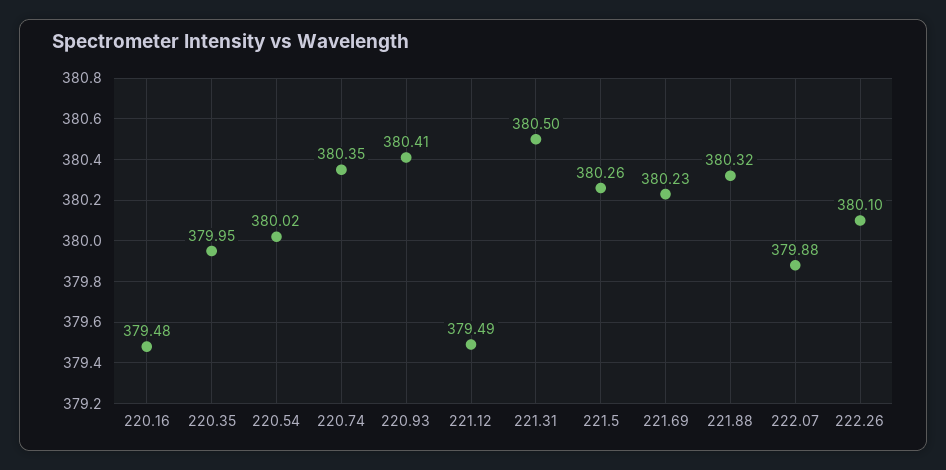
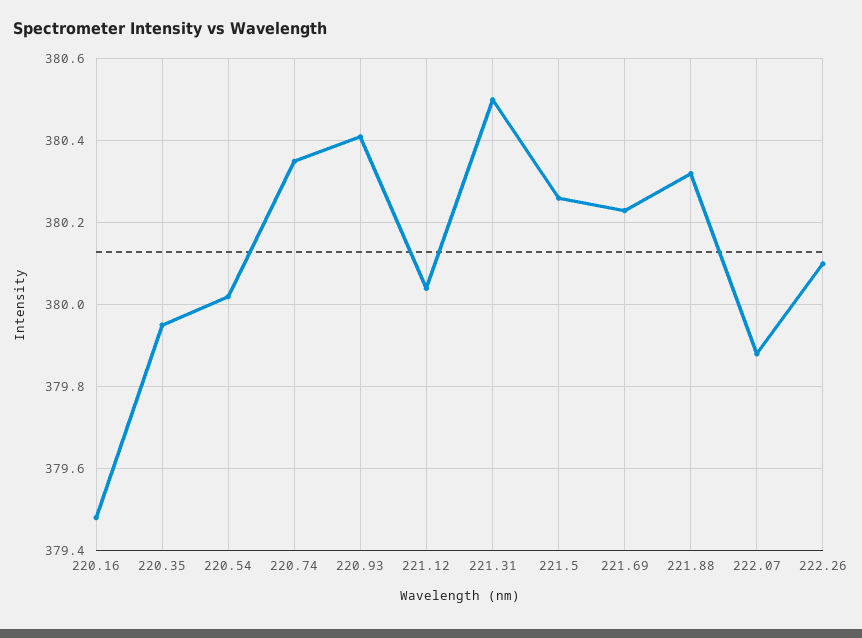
  {
    "220.16": 379.48,
    "220.35": 379.95,
    "220.54": 380.02,
    "220.74": 380.35,
    "220.93": 380.41,
-   "221.12": 379.49,
+   "221.12": 380.05,
    "221.31": 380.5,
    "221.5": 380.26,
    "221.69": 380.23,
    "221.88": 380.32,
    "222.07": 379.88,
    "222.26": 380.1
  }

